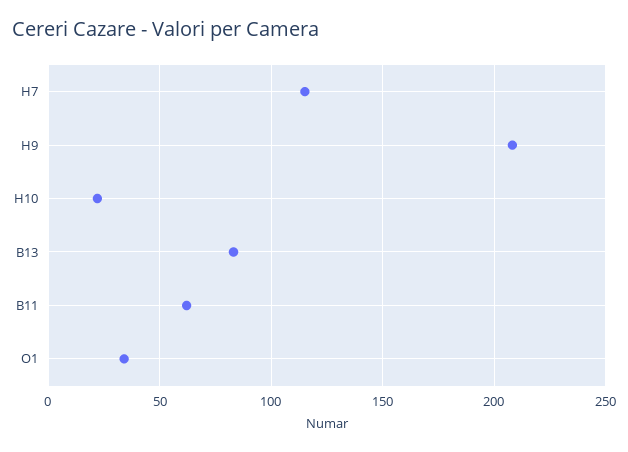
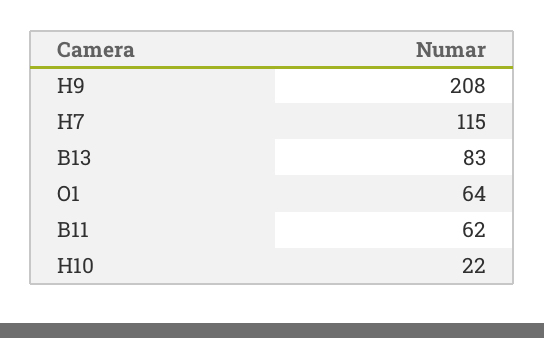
  {
    "H7": 115,
    "H9": 208,
    "H10": 22,
    "B13": 83,
    "B11": 62,
-   "O1": 35
+   "O1": 64
  }

